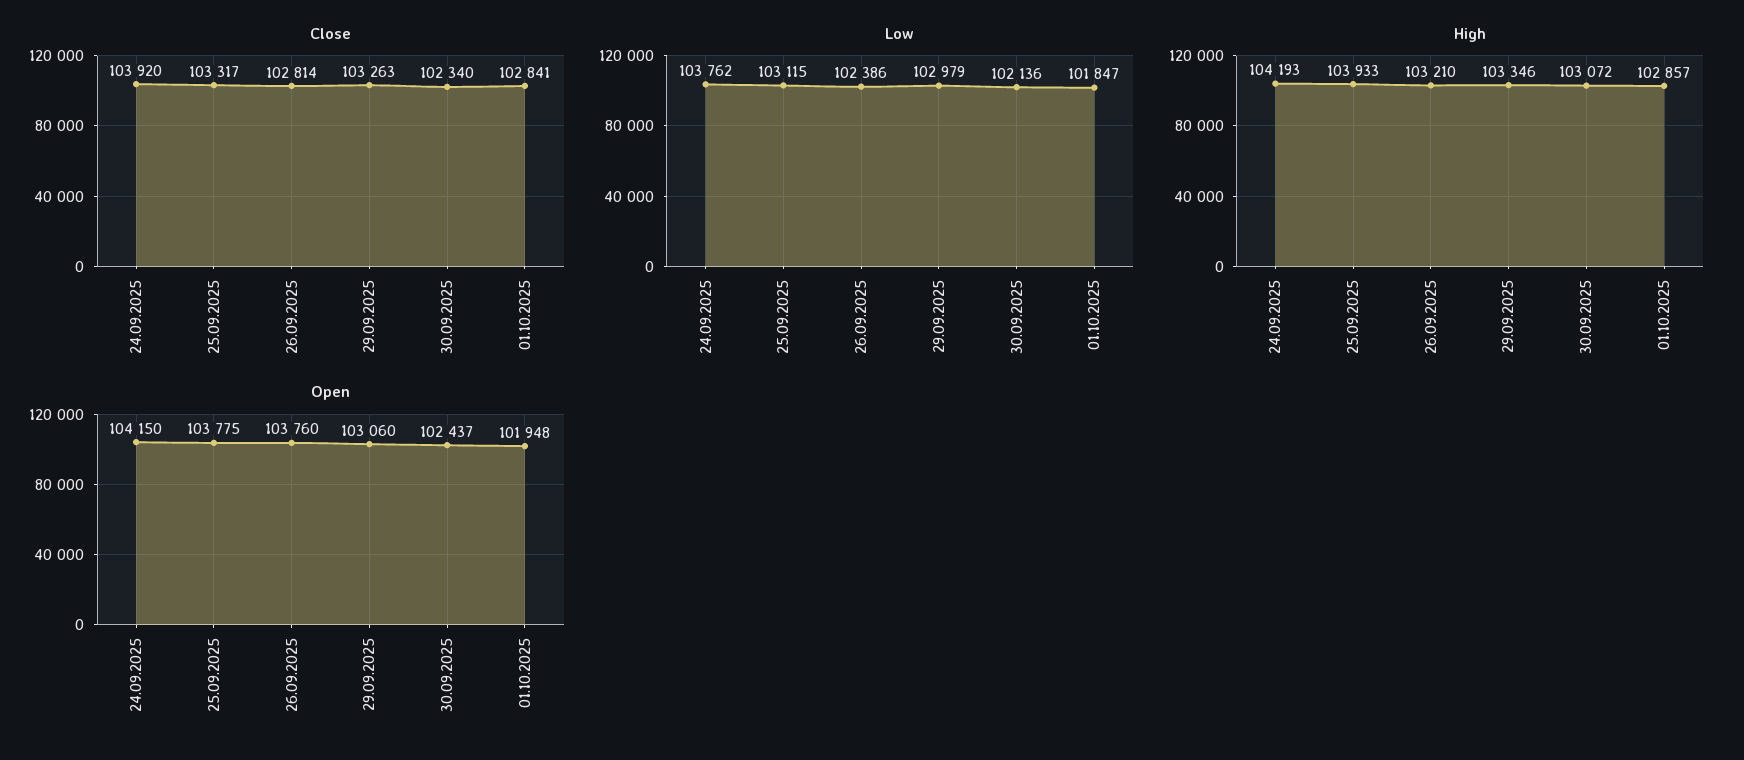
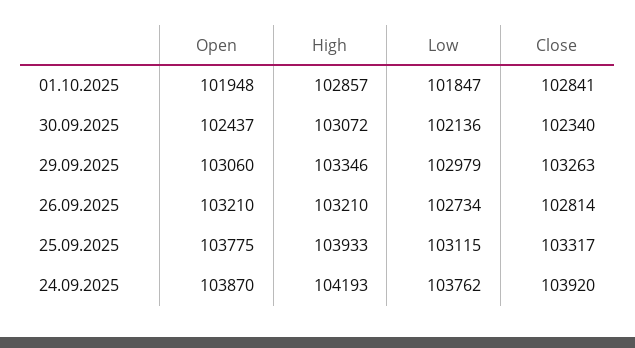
  {
    "Close": {
      "24.09.2025": 103920,
      "25.09.2025": 103317,
      "26.09.2025": 102814,
      "29.09.2025": 103263,
      "30.09.2025": 102340,
      "01.10.2025": 102841
    },
    "Low": {
      "24.09.2025": 103762,
      "25.09.2025": 103115,
-     "26.09.2025": 102386,
+     "26.09.2025": 102734,
      "29.09.2025": 102979,
      "30.09.2025": 102136,
      "01.10.2025": 101847
    },
    "High": {
      "24.09.2025": 104193,
      "25.09.2025": 103933,
      "26.09.2025": 103210,
      "29.09.2025": 103346,
      "30.09.2025": 103072,
      "01.10.2025": 102857
    },
    "Open": {
-     "24.09.2025": 104150,
+     "24.09.2025": 103870,
      "25.09.2025": 103775,
-     "26.09.2025": 103760,
+     "26.09.2025": 103210,
      "29.09.2025": 103060,
      "30.09.2025": 102437,
      "01.10.2025": 101948
    }
  }

